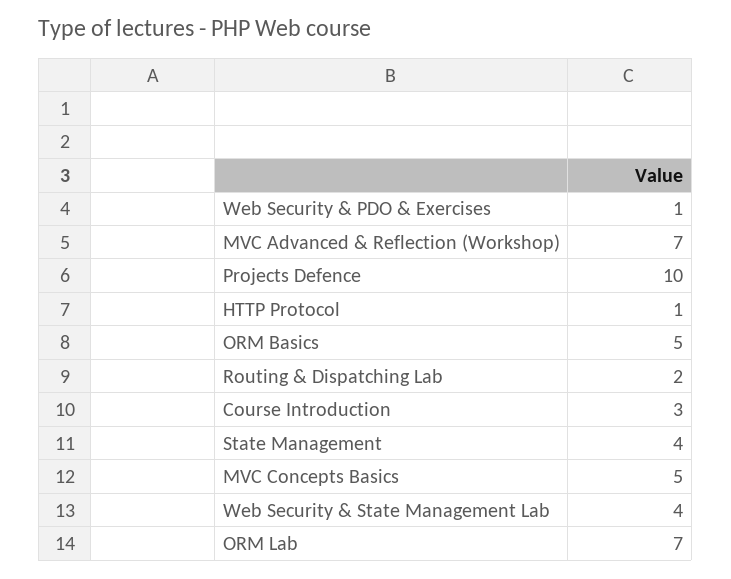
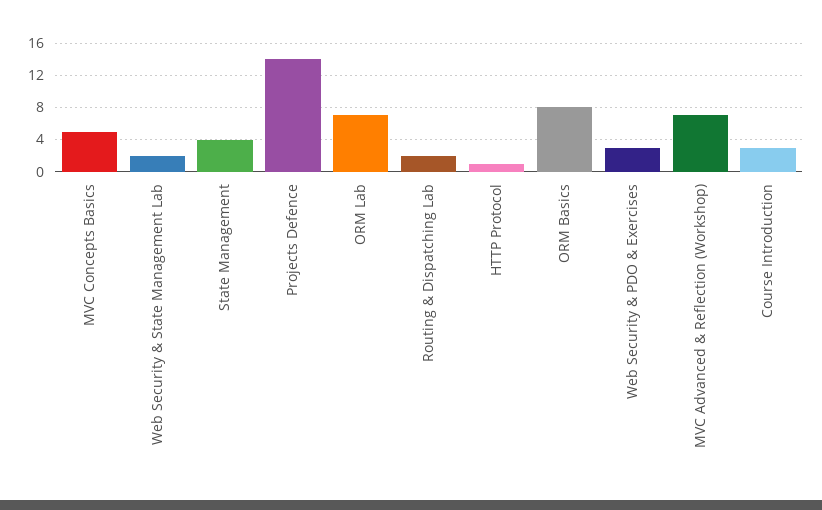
  {
-   "Web Security & PDO & Exercises": 1,
+   "Web Security & PDO & Exercises": 3,
    "MVC Advanced & Reflection (Workshop)": 7,
-   "Projects Defence": 10,
+   "Projects Defence": 14,
    "HTTP Protocol": 1,
-   "ORM Basics": 5,
+   "ORM Basics": 8,
    "Routing & Dispatching Lab": 2,
    "Course Introduction": 3,
    "State Management": 4,
    "MVC Concepts Basics": 5,
-   "Web Security & State Management Lab": 4,
+   "Web Security & State Management Lab": 2,
    "ORM Lab": 7
  }

